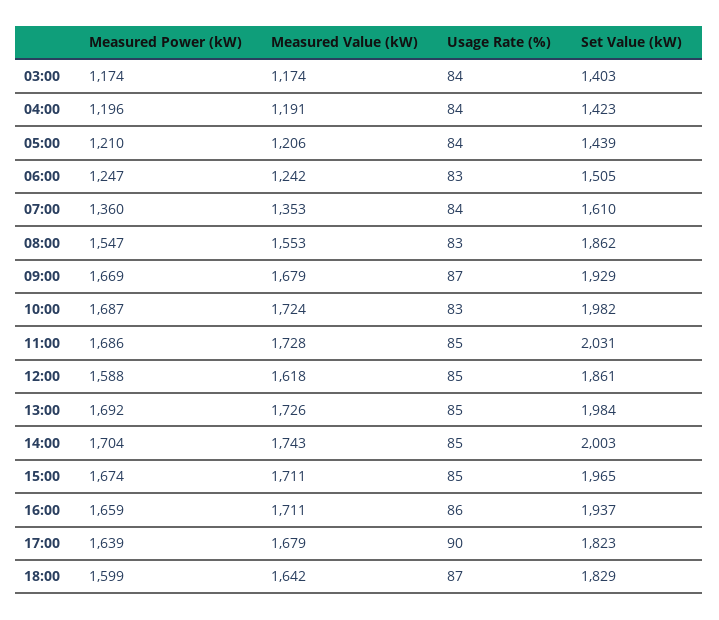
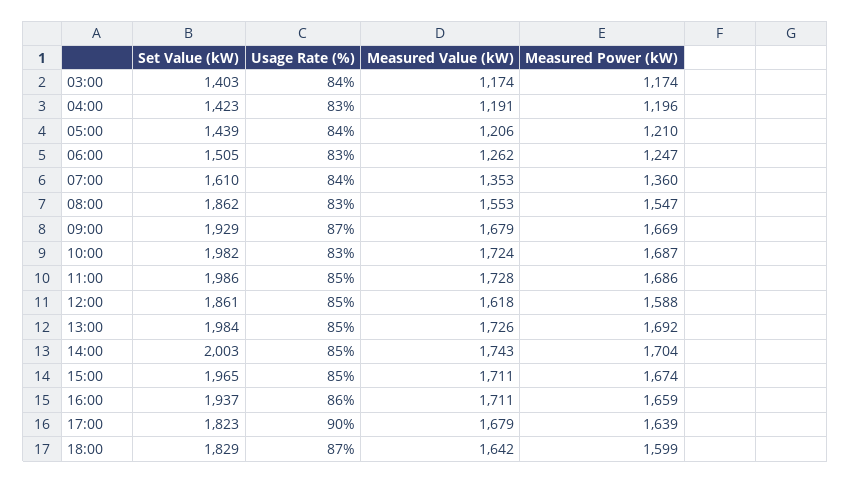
  {
    "Measured Power (kW)": {
      "03:00": 1174,
      "04:00": 1196,
      "05:00": 1210,
      "06:00": 1247,
      "07:00": 1360,
      "08:00": 1547,
      "09:00": 1669,
      "10:00": 1687,
      "11:00": 1686,
      "12:00": 1588,
      "13:00": 1692,
      "14:00": 1704,
      "15:00": 1674,
      "16:00": 1659,
      "17:00": 1639,
      "18:00": 1599
    },
    "Measured Value (kW)": {
      "03:00": 1174,
      "04:00": 1191,
      "05:00": 1206,
-     "06:00": 1242,
+     "06:00": 1262,
      "07:00": 1353,
      "08:00": 1553,
      "09:00": 1679,
      "10:00": 1724,
      "11:00": 1728,
      "12:00": 1618,
      "13:00": 1726,
      "14:00": 1743,
      "15:00": 1711,
      "16:00": 1711,
      "17:00": 1679,
      "18:00": 1642
    },
    "Usage Rate (%)": {
      "03:00": 84,
-     "04:00": 84,
+     "04:00": 83,
      "05:00": 84,
      "06:00": 83,
      "07:00": 84,
      "08:00": 83,
      "09:00": 87,
      "10:00": 83,
      "11:00": 85,
      "12:00": 85,
      "13:00": 85,
      "14:00": 85,
      "15:00": 85,
      "16:00": 86,
      "17:00": 90,
      "18:00": 87
    },
    "Set Value (kW)": {
      "03:00": 1403,
      "04:00": 1423,
      "05:00": 1439,
      "06:00": 1505,
      "07:00": 1610,
      "08:00": 1862,
      "09:00": 1929,
      "10:00": 1982,
-     "11:00": 2031,
+     "11:00": 1986,
      "12:00": 1861,
      "13:00": 1984,
      "14:00": 2003,
      "15:00": 1965,
      "16:00": 1937,
      "17:00": 1823,
      "18:00": 1829
    }
  }

